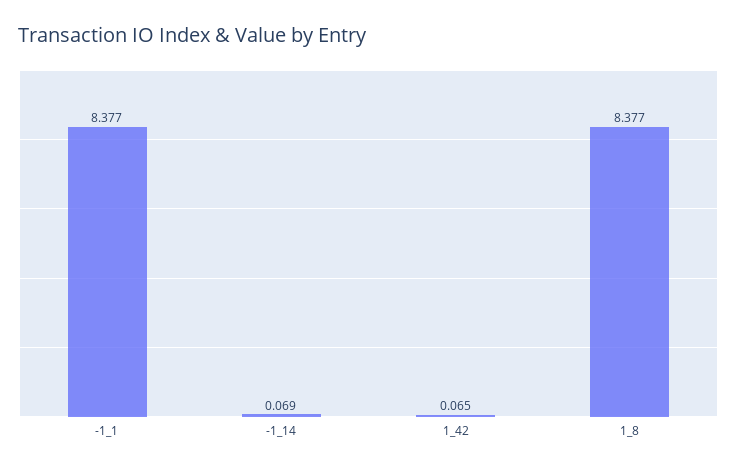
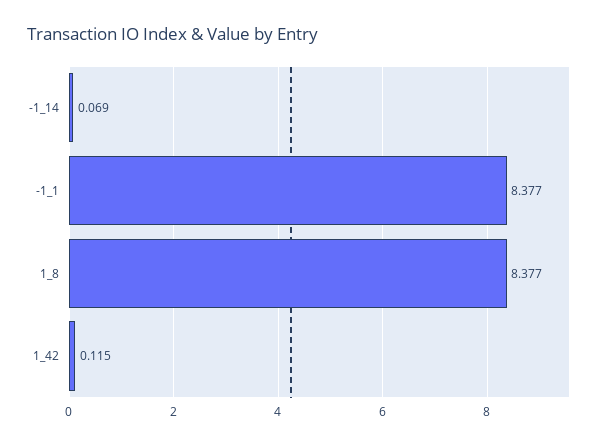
  {
    "-1_1": 8.377,
    "-1_14": 0.069,
-   "1_42": 0.065,
+   "1_42": 0.115,
    "1_8": 8.377
  }

